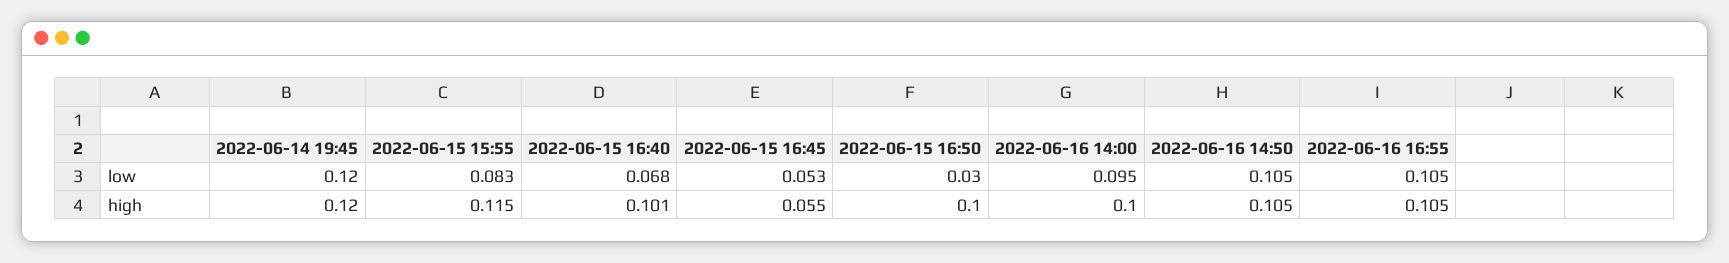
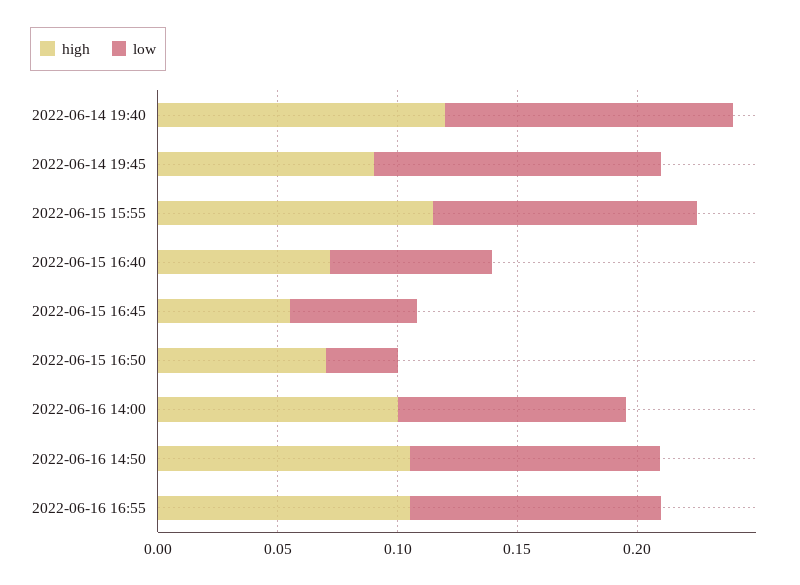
  {
    "low": {
      "2022-06-14 19:45": 0.12,
-     "2022-06-15 15:55": 0.083,
+     "2022-06-15 15:55": 0.11,
      "2022-06-15 16:40": 0.068,
      "2022-06-15 16:45": 0.053,
      "2022-06-15 16:50": 0.03,
      "2022-06-16 14:00": 0.095,
      "2022-06-16 14:50": 0.105,
-     "2022-06-16 16:55": 0.105
+     "2022-06-16 16:55": 0.105,
+     "2022-06-14 19:40": 0.12
    },
    "high": {
-     "2022-06-14 19:45": 0.12,
+     "2022-06-14 19:45": 0.09,
      "2022-06-15 15:55": 0.115,
-     "2022-06-15 16:40": 0.101,
+     "2022-06-15 16:40": 0.07,
      "2022-06-15 16:45": 0.055,
-     "2022-06-15 16:50": 0.1,
+     "2022-06-15 16:50": 0.07,
      "2022-06-16 14:00": 0.1,
      "2022-06-16 14:50": 0.105,
-     "2022-06-16 16:55": 0.105
+     "2022-06-16 16:55": 0.105,
+     "2022-06-14 19:40": 0.12
    }
  }

